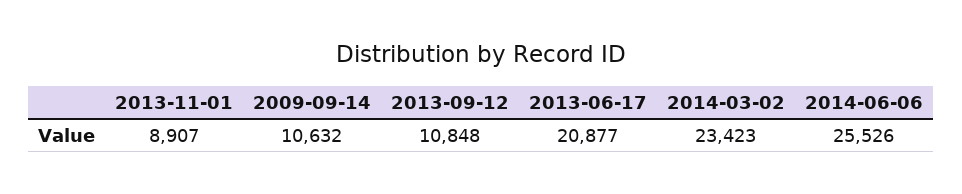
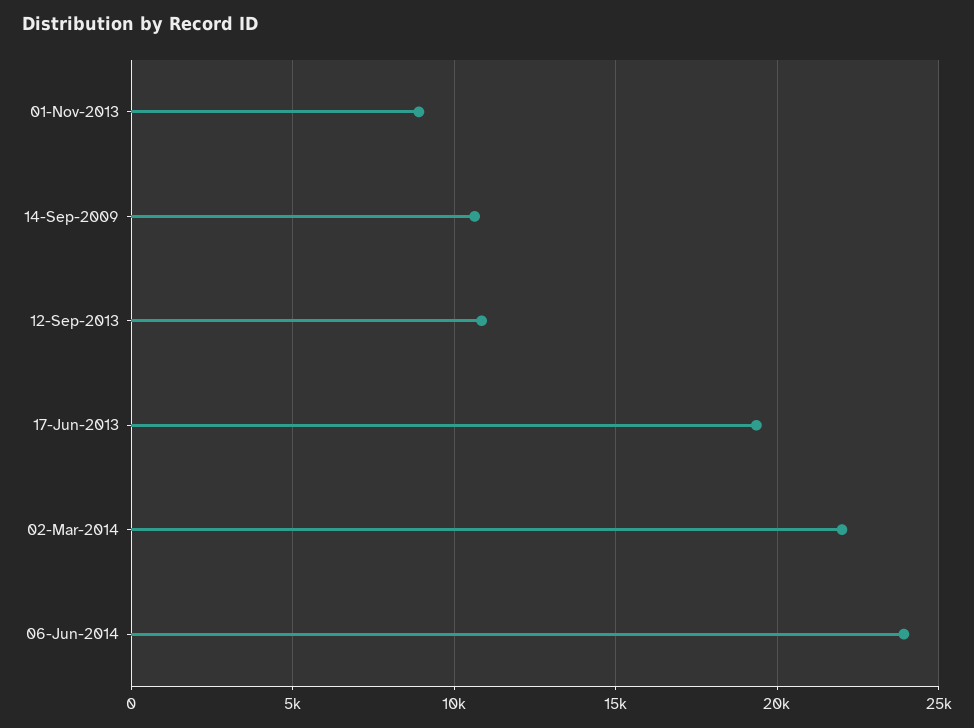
  {
    "2013-11-01": 8907,
    "2009-09-14": 10632,
    "2013-09-12": 10848,
-   "2013-06-17": 20877,
+   "2013-06-17": 19500,
-   "2014-03-02": 23423,
+   "2014-03-02": 22000,
-   "2014-06-06": 25526
+   "2014-06-06": 24000
  }

